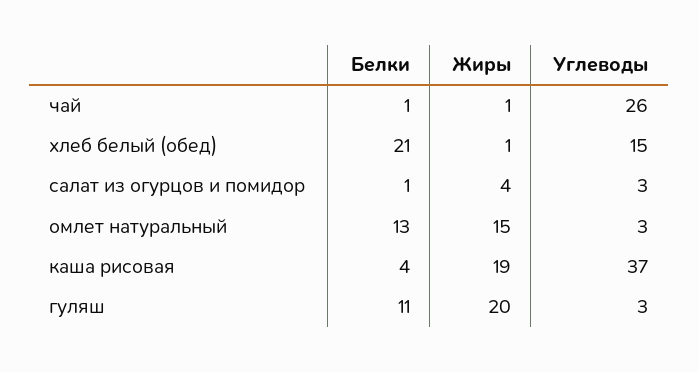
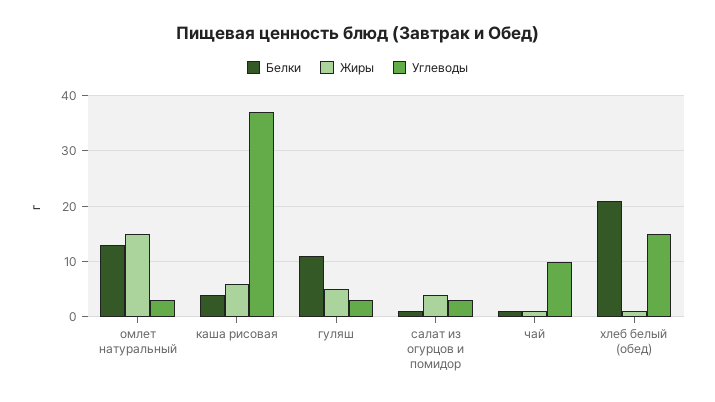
  {
    "Белки": {
      "чай": 1,
      "хлеб белый (обед)": 21,
      "салат из огурцов и помидор": 1,
      "омлет натуральный": 13,
      "каша рисовая": 4,
      "гуляш": 11
    },
    "Жиры": {
      "чай": 1,
      "хлеб белый (обед)": 1,
      "салат из огурцов и помидор": 4,
      "омлет натуральный": 15,
-     "каша рисовая": 19,
+     "каша рисовая": 5,
-     "гуляш": 20
+     "гуляш": 5
    },
    "Углеводы": {
-     "чай": 26,
+     "чай": 10,
      "хлеб белый (обед)": 15,
      "салат из огурцов и помидор": 3,
      "омлет натуральный": 3,
      "каша рисовая": 37,
      "гуляш": 3
    }
  }

